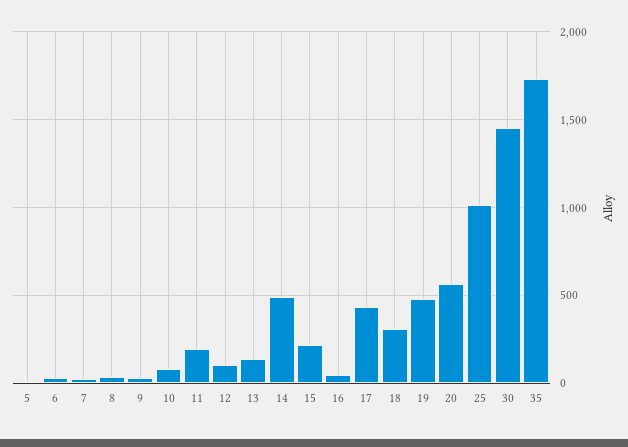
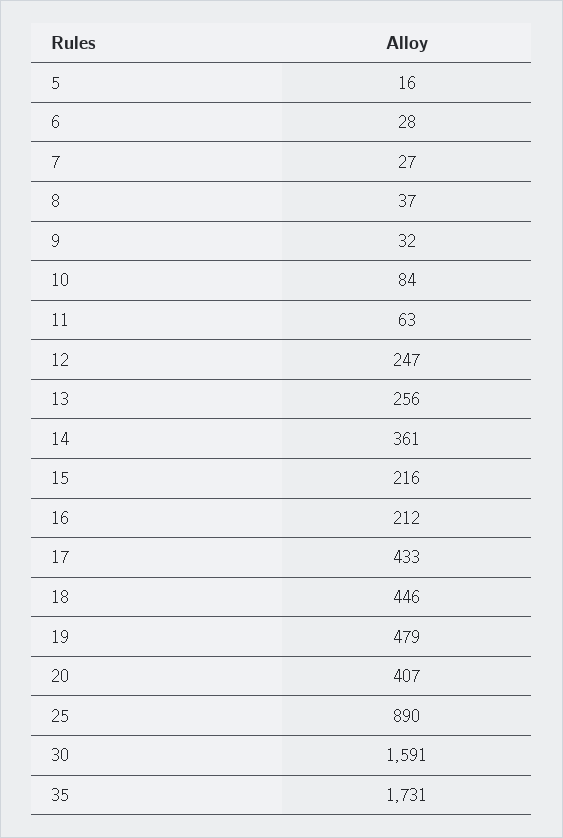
  {
    "5": 16,
    "6": 28,
    "7": 27,
    "8": 37,
    "9": 32,
    "10": 84,
-   "11": 200,
+   "11": 63,
-   "12": 100,
+   "12": 247,
-   "13": 150,
+   "13": 256,
-   "14": 500,
+   "14": 361,
    "15": 216,
-   "16": 50,
+   "16": 212,
    "17": 433,
-   "18": 300,
+   "18": 446,
    "19": 479,
-   "20": 550,
+   "20": 407,
-   "25": 1000,
+   "25": 890,
-   "30": 1450,
+   "30": 1591,
    "35": 1731
  }

